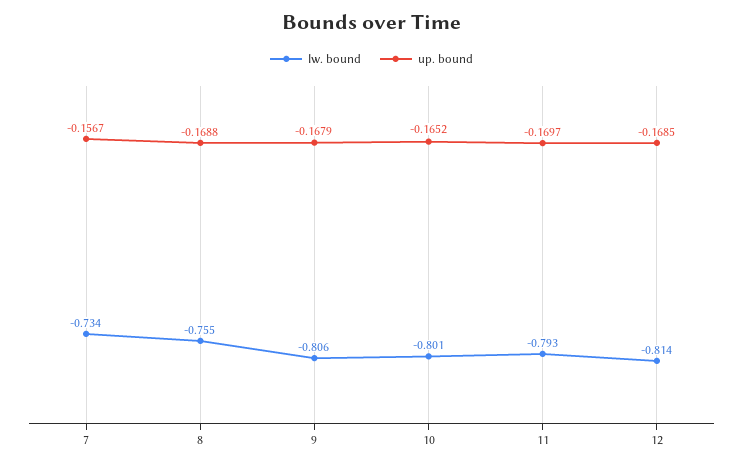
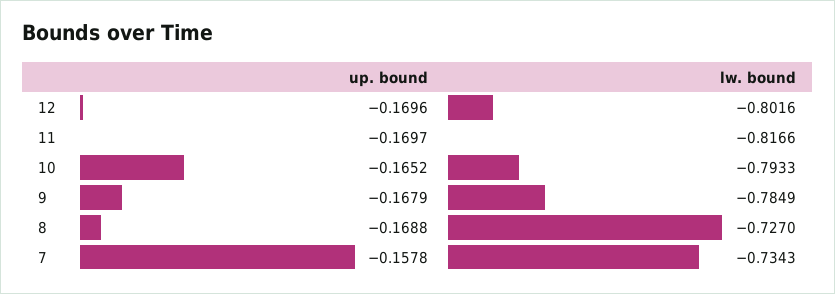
  {
    "lw. bound": {
      "7": -0.7343,
-     "8": -0.755,
+     "8": -0.727,
-     "9": -0.806,
+     "9": -0.7849,
-     "10": -0.801,
+     "10": -0.7933,
-     "11": -0.793,
+     "11": -0.8166,
-     "12": -0.814
+     "12": -0.8016
    },
    "up. bound": {
-     "7": -0.1567,
+     "7": -0.1578,
      "8": -0.1688,
      "9": -0.1679,
      "10": -0.1652,
      "11": -0.1697,
-     "12": -0.1685
+     "12": -0.1696
    }
  }

